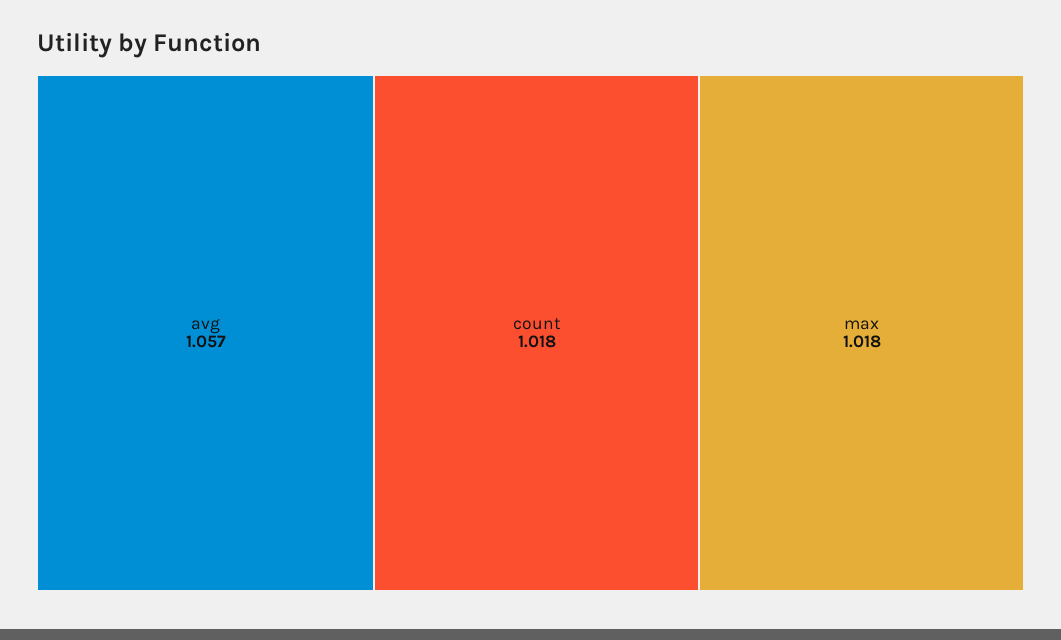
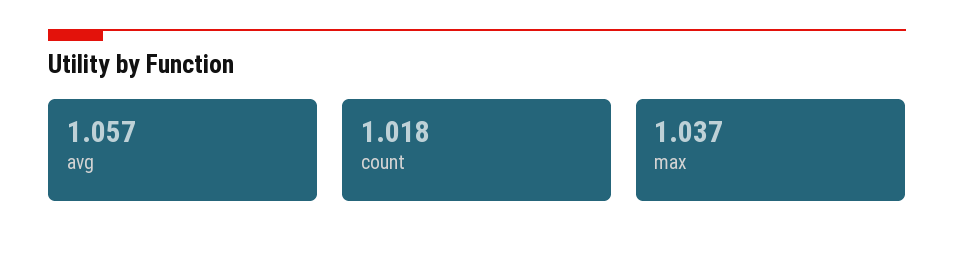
  {
    "avg": 1.057,
    "count": 1.018,
-   "max": 1.018
+   "max": 1.037
  }

